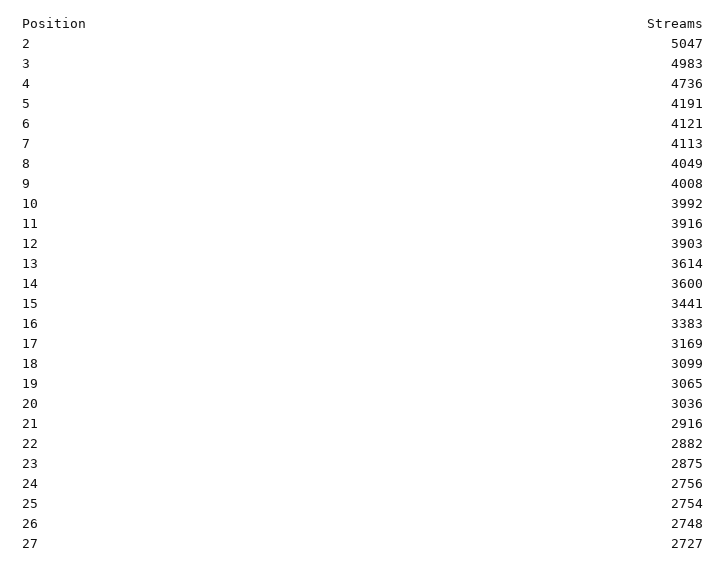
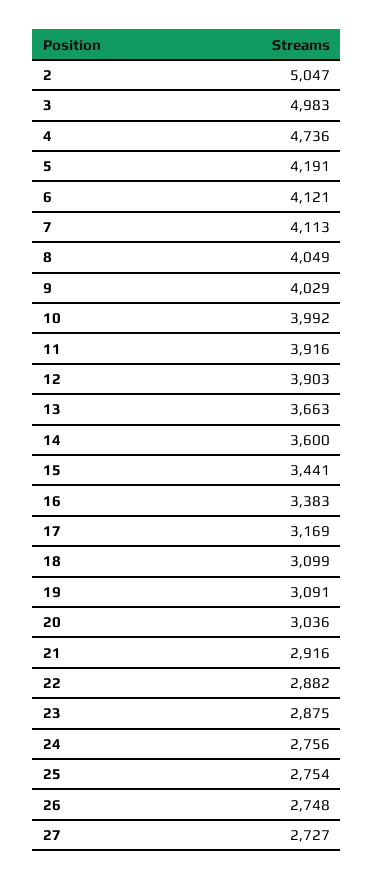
  {
    "2": 5047,
    "3": 4983,
    "4": 4736,
    "5": 4191,
    "6": 4121,
    "7": 4113,
    "8": 4049,
-   "9": 4008,
+   "9": 4029,
    "10": 3992,
    "11": 3916,
    "12": 3903,
-   "13": 3614,
+   "13": 3663,
    "14": 3600,
    "15": 3441,
    "16": 3383,
    "17": 3169,
    "18": 3099,
-   "19": 3065,
+   "19": 3091,
    "20": 3036,
    "21": 2916,
    "22": 2882,
    "23": 2875,
    "24": 2756,
    "25": 2754,
    "26": 2748,
    "27": 2727
  }

